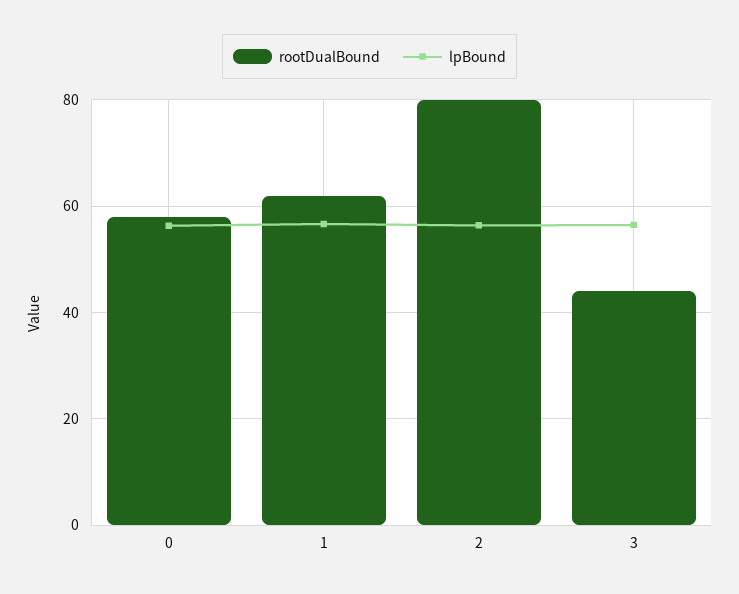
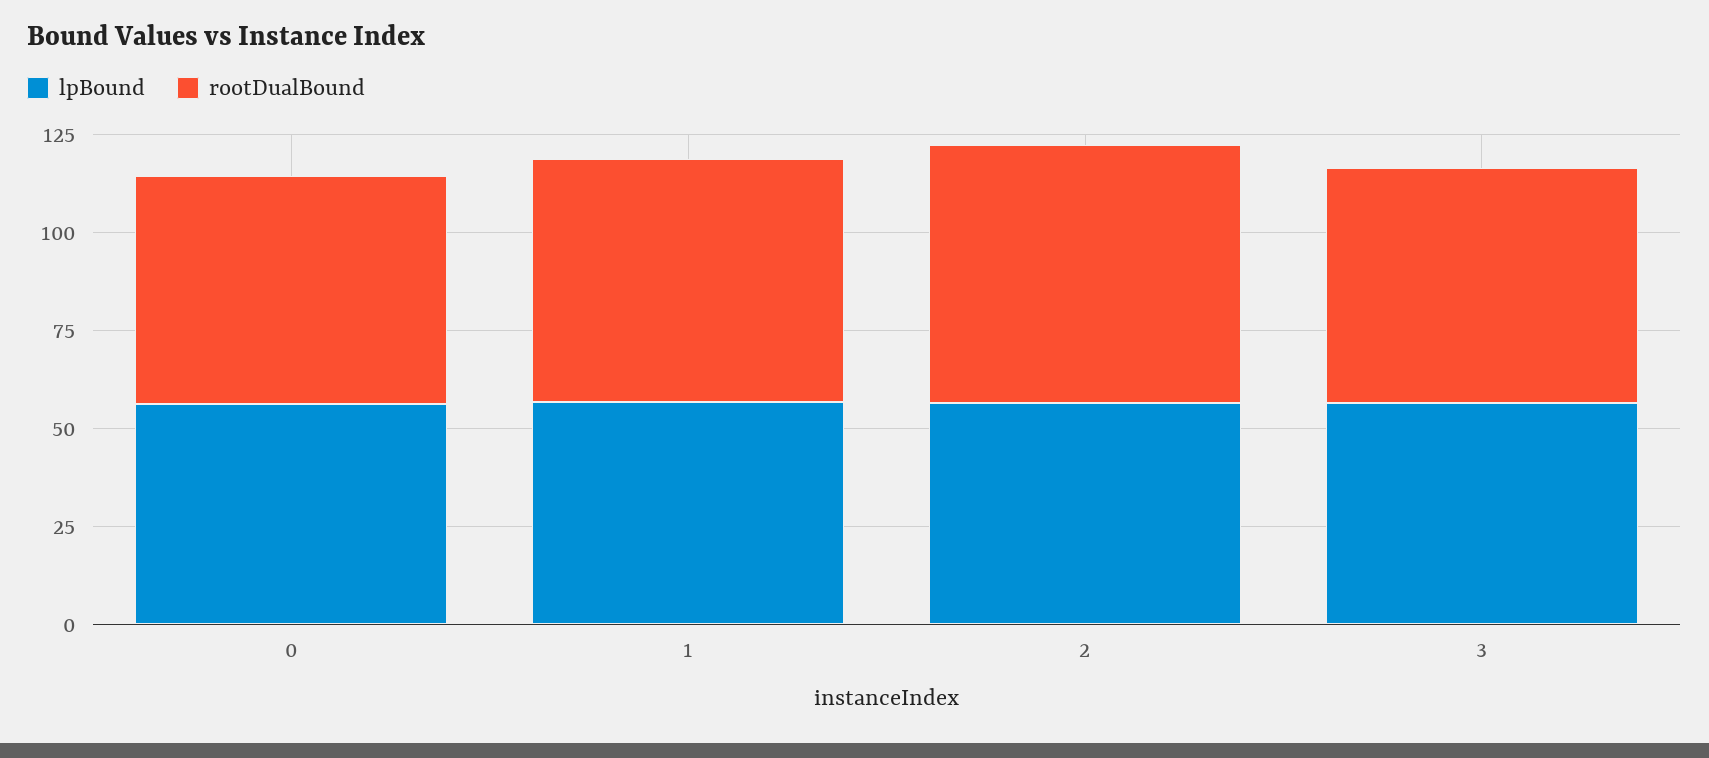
  {
    "rootDualBound": {
      "0": 58,
      "1": 62,
-     "2": 80,
+     "2": 65,
-     "3": 44
+     "3": 60
    },
    "lpBound": {
      "0": 56,
      "1": 56,
      "2": 56,
      "3": 56
    }
  }

